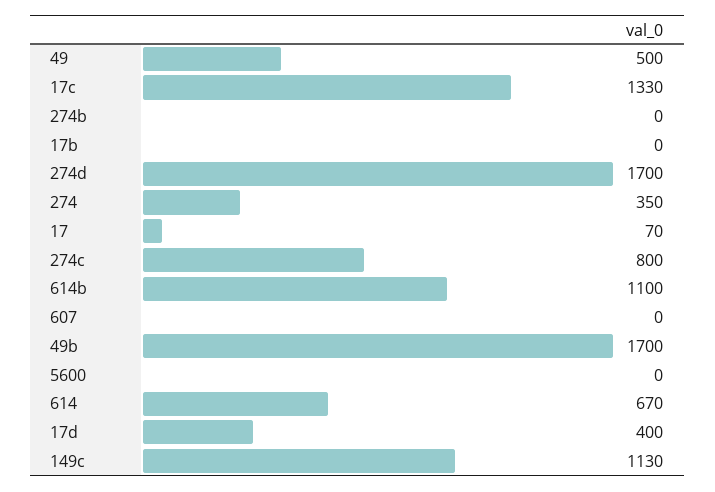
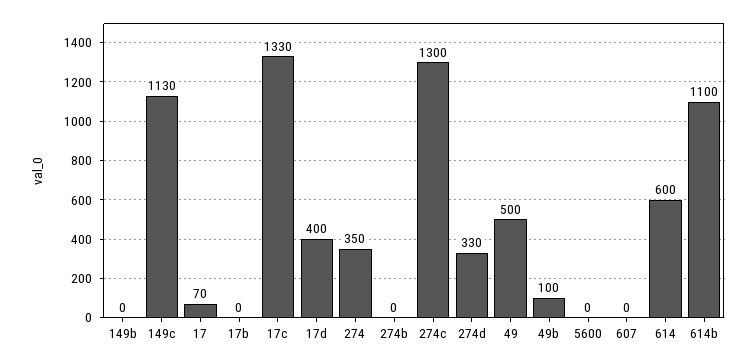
  {
    "49": 500,
    "17c": 1330,
    "274b": 0,
    "17b": 0,
-   "274d": 1700,
+   "274d": 330,
    "274": 350,
    "17": 70,
-   "274c": 800,
+   "274c": 1300,
    "614b": 1100,
    "607": 0,
-   "49b": 1700,
+   "49b": 100,
    "5600": 0,
-   "614": 670,
+   "614": 600,
    "17d": 400,
-   "149c": 1130
+   "149c": 1130,
+   "149b": 0
  }

